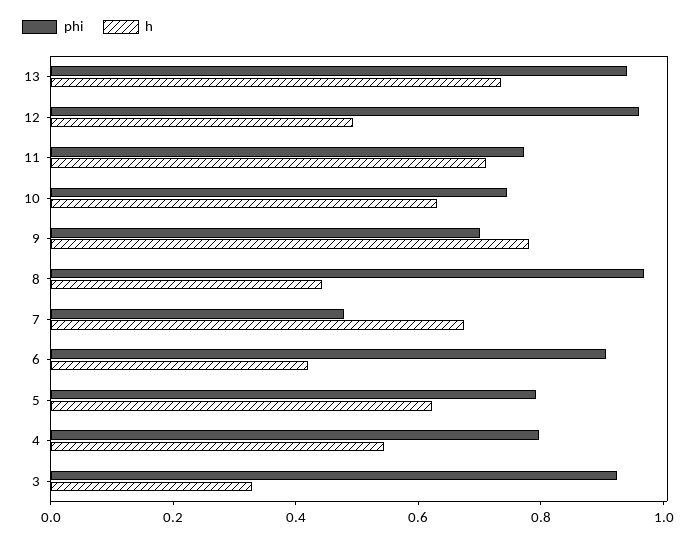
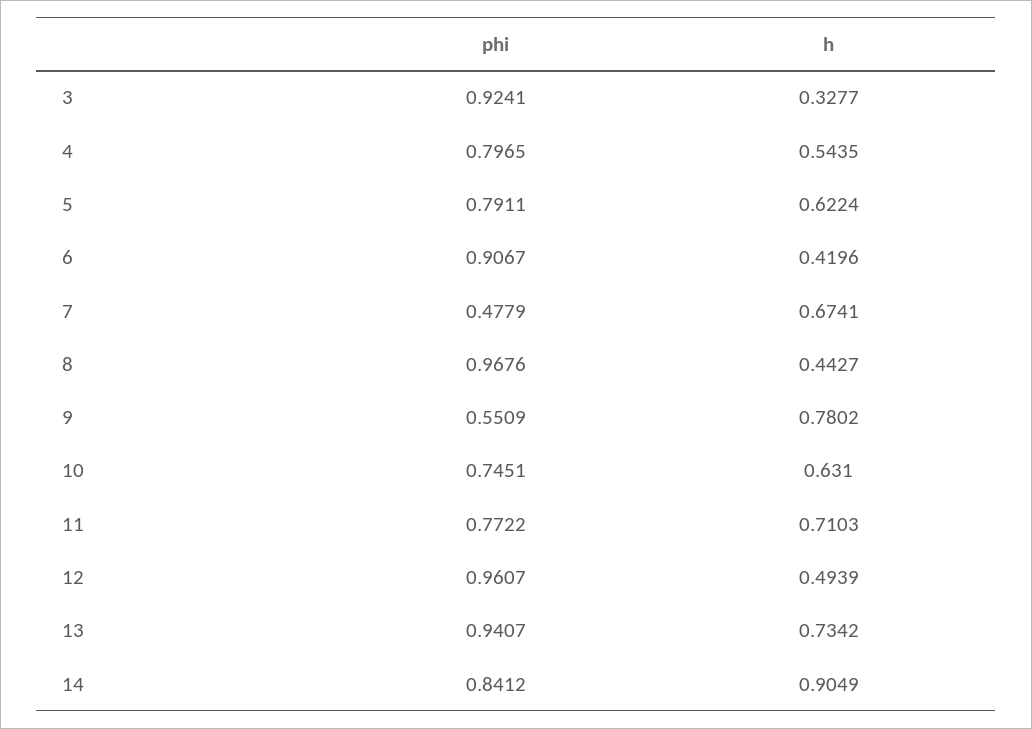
  {
    "phi": {
      "13": 0.9407,
      "12": 0.9607,
      "11": 0.7722,
      "10": 0.7451,
-     "9": 0.7,
+     "9": 0.5509,
      "8": 0.9676,
      "7": 0.4779,
      "6": 0.9067,
      "5": 0.7911,
      "4": 0.7965,
-     "3": 0.9241
+     "3": 0.9241,
+     "14": 0.8412
    },
    "h": {
      "13": 0.7342,
      "12": 0.4939,
      "11": 0.7103,
      "10": 0.631,
      "9": 0.7802,
      "8": 0.4427,
      "7": 0.6741,
      "6": 0.4196,
      "5": 0.6224,
      "4": 0.5435,
-     "3": 0.3277
+     "3": 0.3277,
+     "14": 0.9049
    }
  }

